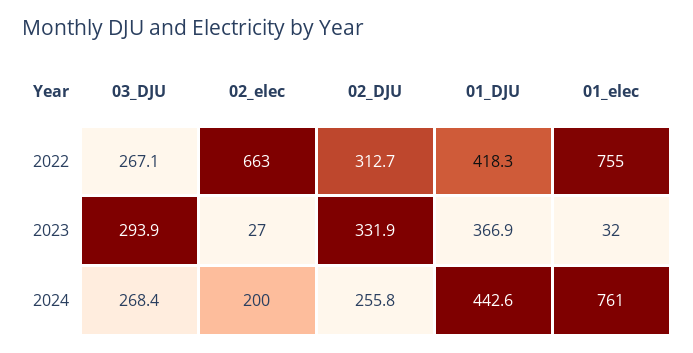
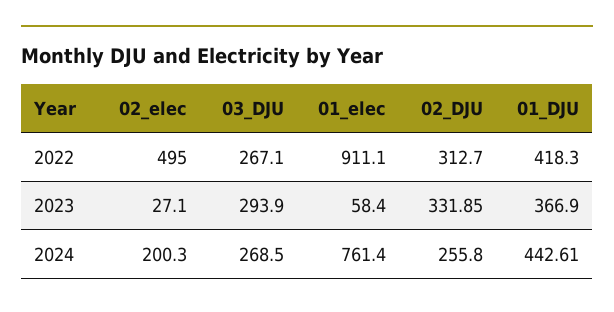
  {
    "03_DJU": {
      "2022": 267.1,
      "2023": 293.9,
-     "2024": 268.4
+     "2024": 268.5
    },
    "02_elec": {
-     "2022": 663,
+     "2022": 495,
      "2023": 27.1,
      "2024": 200.3
    },
    "02_DJU": {
      "2022": 312.7,
      "2023": 331.85,
      "2024": 255.8
    },
    "01_DJU": {
      "2022": 418.3,
      "2023": 366.9,
      "2024": 442.61
    },
    "01_elec": {
-     "2022": 755,
+     "2022": 911.1,
-     "2023": 32,
+     "2023": 58.4,
      "2024": 761.4
    }
  }

